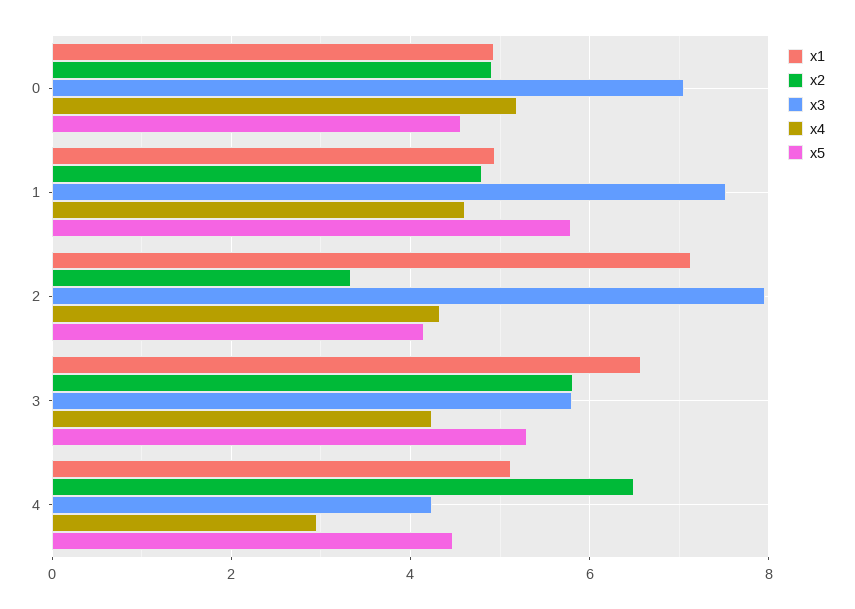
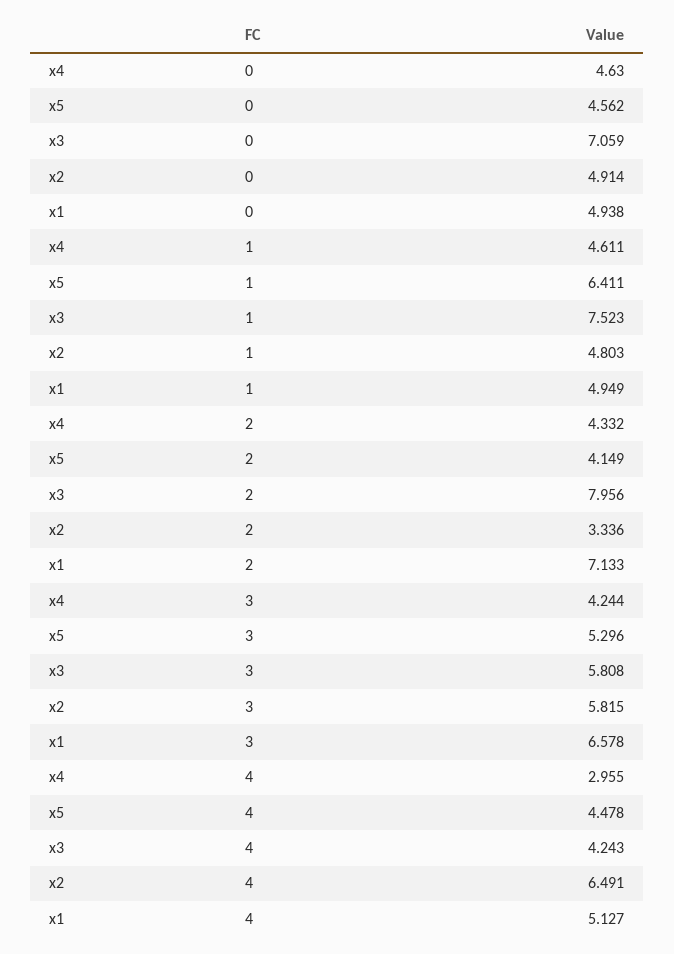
  {
    "x1": {
      "0": 4.938,
      "1": 4.949,
      "2": 7.133,
      "3": 6.578,
      "4": 5.127
    },
    "x2": {
      "0": 4.914,
      "1": 4.803,
      "2": 3.336,
      "3": 5.815,
      "4": 6.491
    },
    "x3": {
      "0": 7.059,
      "1": 7.523,
      "2": 7.956,
      "3": 5.808,
      "4": 4.243
    },
    "x4": {
-     "0": 5.2,
+     "0": 4.63,
      "1": 4.611,
      "2": 4.332,
      "3": 4.244,
      "4": 2.955
    },
    "x5": {
      "0": 4.562,
-     "1": 5.8,
+     "1": 6.411,
      "2": 4.149,
      "3": 5.296,
      "4": 4.478
    }
  }

